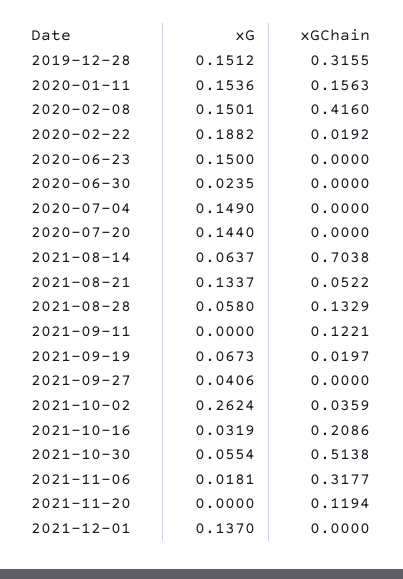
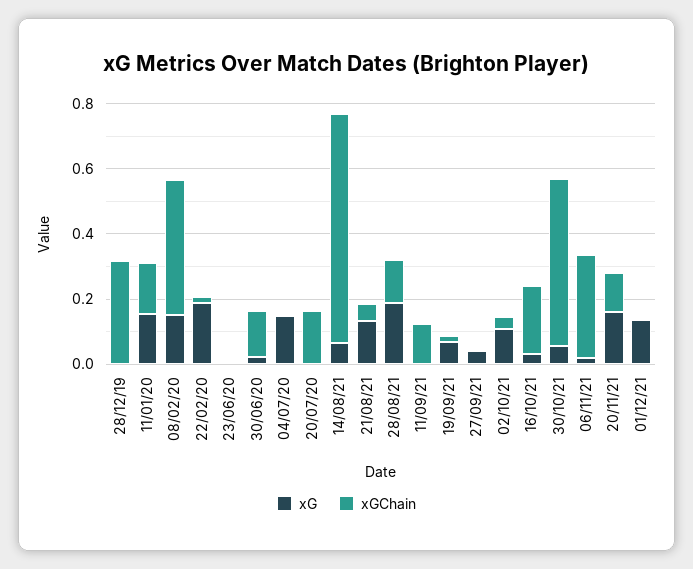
  {
    "xG": {
-     "2019-12-28": 0.1512,
+     "2019-12-28": 0,
      "2020-01-11": 0.1536,
      "2020-02-08": 0.1501,
      "2020-02-22": 0.1882,
-     "2020-06-23": 0.15,
+     "2020-06-23": 0,
      "2020-06-30": 0.0235,
      "2020-07-04": 0.149,
-     "2020-07-20": 0.144,
+     "2020-07-20": 0,
      "2021-08-14": 0.0637,
      "2021-08-21": 0.1337,
-     "2021-08-28": 0.058,
+     "2021-08-28": 0.2,
      "2021-09-11": 0,
      "2021-09-19": 0.0673,
      "2021-09-27": 0.0406,
-     "2021-10-02": 0.2624,
+     "2021-10-02": 0.1,
      "2021-10-16": 0.0319,
      "2021-10-30": 0.0554,
      "2021-11-06": 0.0181,
-     "2021-11-20": 0,
+     "2021-11-20": 0.15,
      "2021-12-01": 0.137
    },
    "xGChain": {
      "2019-12-28": 0.3155,
      "2020-01-11": 0.1563,
      "2020-02-08": 0.416,
      "2020-02-22": 0.0192,
      "2020-06-23": 0,
-     "2020-06-30": 0,
+     "2020-06-30": 0.15,
      "2020-07-04": 0,
-     "2020-07-20": 0,
+     "2020-07-20": 0.15,
      "2021-08-14": 0.7038,
      "2021-08-21": 0.0522,
      "2021-08-28": 0.1329,
      "2021-09-11": 0.1221,
      "2021-09-19": 0.0197,
      "2021-09-27": 0,
      "2021-10-02": 0.0359,
      "2021-10-16": 0.2086,
      "2021-10-30": 0.5138,
      "2021-11-06": 0.3177,
      "2021-11-20": 0.1194,
      "2021-12-01": 0
    }
  }

